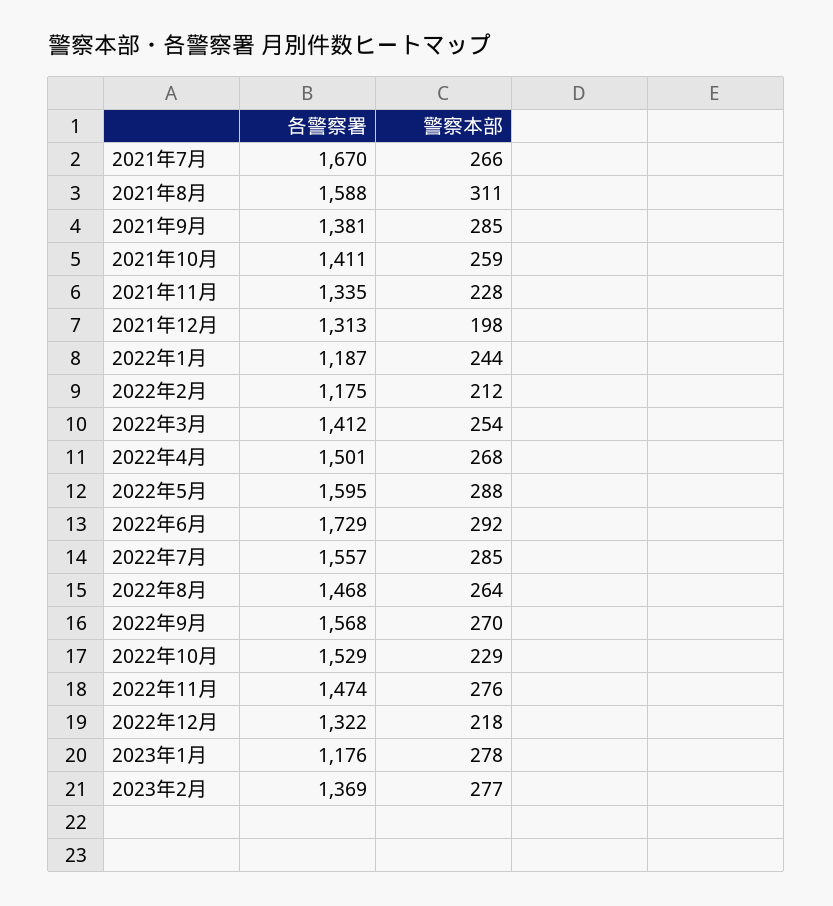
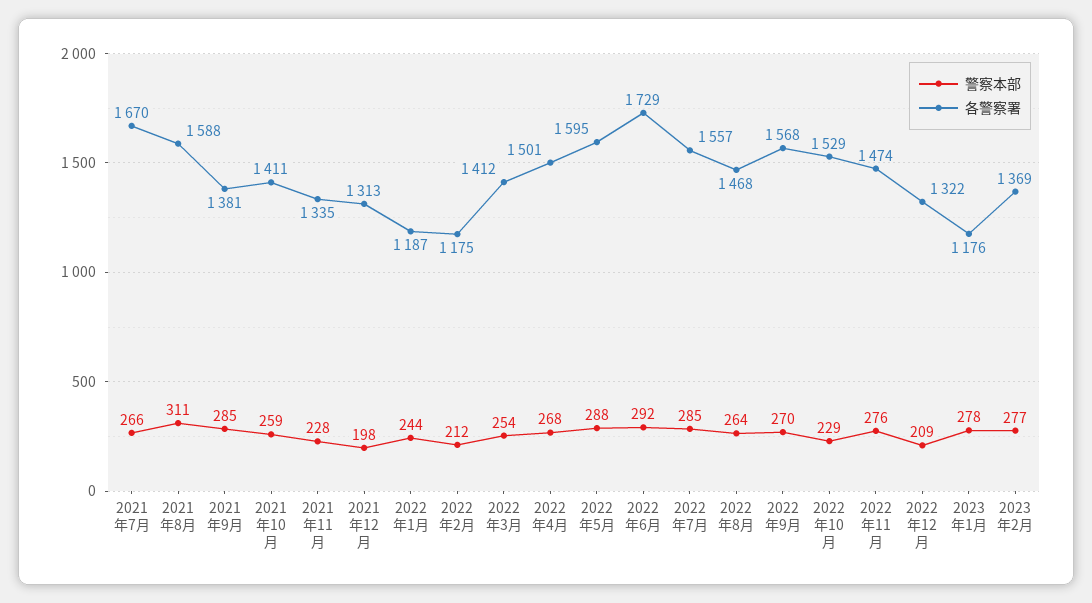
  {
    "各警察署": {
      "2021年7月": 1670,
      "2021年8月": 1588,
      "2021年9月": 1381,
      "2021年10月": 1411,
      "2021年11月": 1335,
      "2021年12月": 1313,
      "2022年1月": 1187,
      "2022年2月": 1175,
      "2022年3月": 1412,
      "2022年4月": 1501,
      "2022年5月": 1595,
      "2022年6月": 1729,
      "2022年7月": 1557,
      "2022年8月": 1468,
      "2022年9月": 1568,
      "2022年10月": 1529,
      "2022年11月": 1474,
      "2022年12月": 1322,
      "2023年1月": 1176,
      "2023年2月": 1369
    },
    "警察本部": {
      "2021年7月": 266,
      "2021年8月": 311,
      "2021年9月": 285,
      "2021年10月": 259,
      "2021年11月": 228,
      "2021年12月": 198,
      "2022年1月": 244,
      "2022年2月": 212,
      "2022年3月": 254,
      "2022年4月": 268,
      "2022年5月": 288,
      "2022年6月": 292,
      "2022年7月": 285,
      "2022年8月": 264,
      "2022年9月": 270,
      "2022年10月": 229,
      "2022年11月": 276,
-     "2022年12月": 218,
+     "2022年12月": 209,
      "2023年1月": 278,
      "2023年2月": 277
    }
  }

